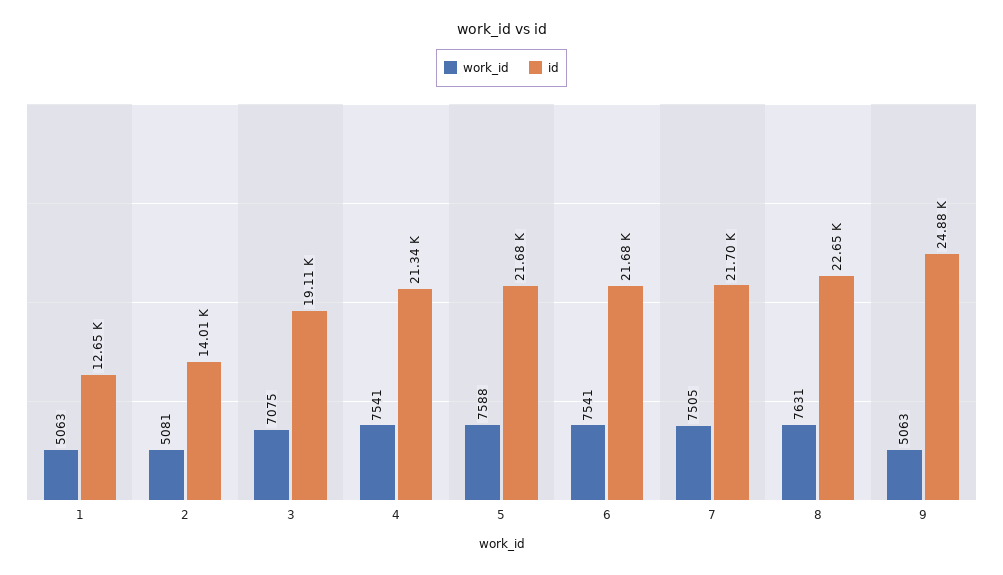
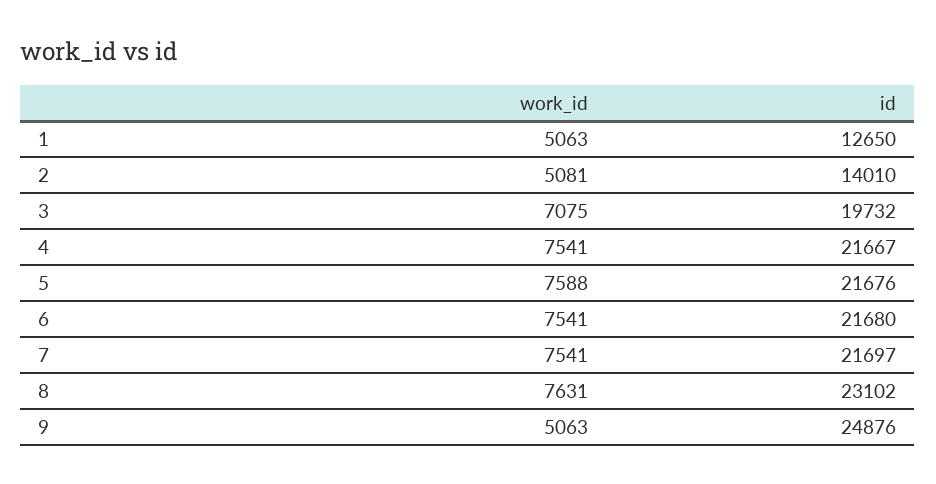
  {
    "work_id": {
      "1": 5063,
      "2": 5081,
      "3": 7075,
      "4": 7541,
      "5": 7588,
      "6": 7541,
-     "7": 7505,
+     "7": 7541,
      "8": 7631,
      "9": 5063
    },
    "id": {
      "1": 12650,
      "2": 14010,
-     "3": 19110,
+     "3": 19732,
-     "4": 21340,
+     "4": 21667,
      "5": 21676,
      "6": 21680,
      "7": 21697,
-     "8": 22650,
+     "8": 23102,
      "9": 24876
    }
  }

